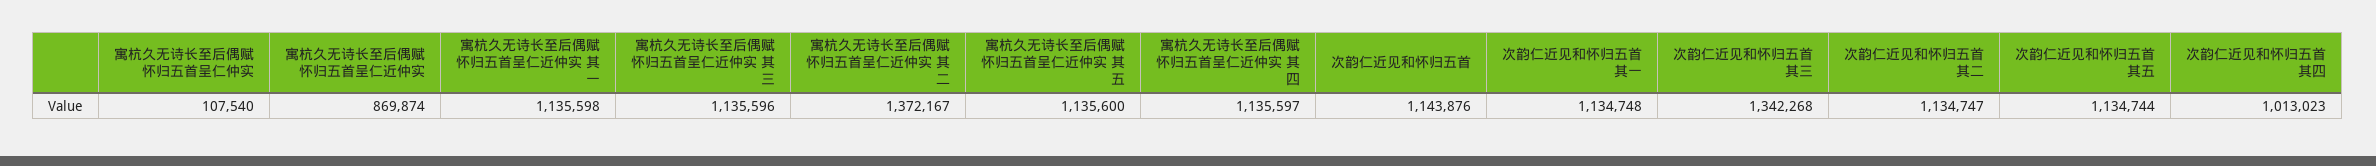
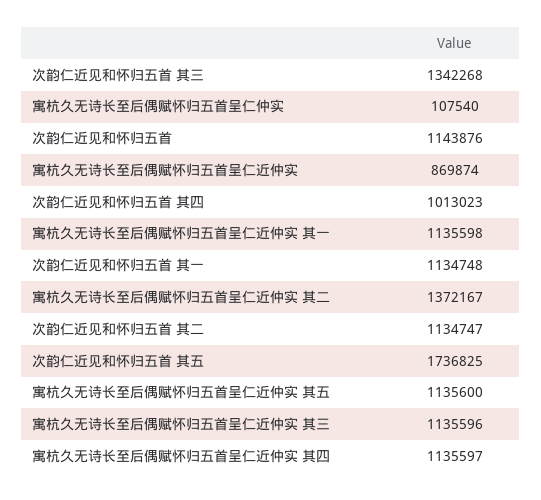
  {
    "寓杭久无诗长至后偶赋怀归五首呈仁仲实": 107540,
    "寓杭久无诗长至后偶赋怀归五首呈仁近仲实": 869874,
    "寓杭久无诗长至后偶赋怀归五首呈仁近仲实 其一": 1135598,
    "寓杭久无诗长至后偶赋怀归五首呈仁近仲实 其三": 1135596,
    "寓杭久无诗长至后偶赋怀归五首呈仁近仲实 其二": 1372167,
    "寓杭久无诗长至后偶赋怀归五首呈仁近仲实 其五": 1135600,
    "寓杭久无诗长至后偶赋怀归五首呈仁近仲实 其四": 1135597,
    "次韵仁近见和怀归五首": 1143876,
    "次韵仁近见和怀归五首 其一": 1134748,
    "次韵仁近见和怀归五首 其三": 1342268,
    "次韵仁近见和怀归五首 其二": 1134747,
-   "次韵仁近见和怀归五首 其五": 1134744,
+   "次韵仁近见和怀归五首 其五": 1736825,
    "次韵仁近见和怀归五首 其四": 1013023
  }

